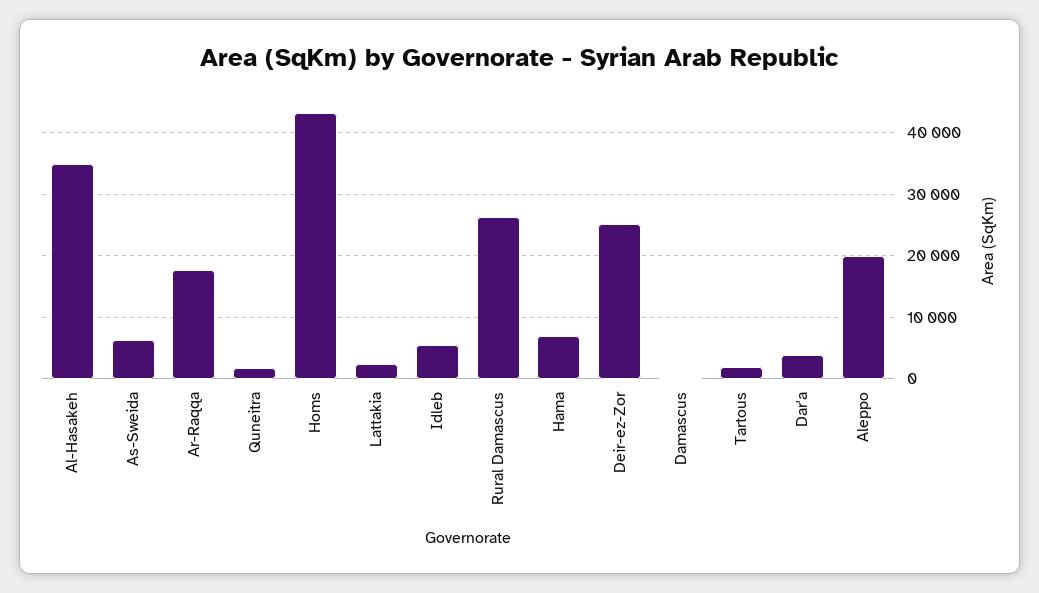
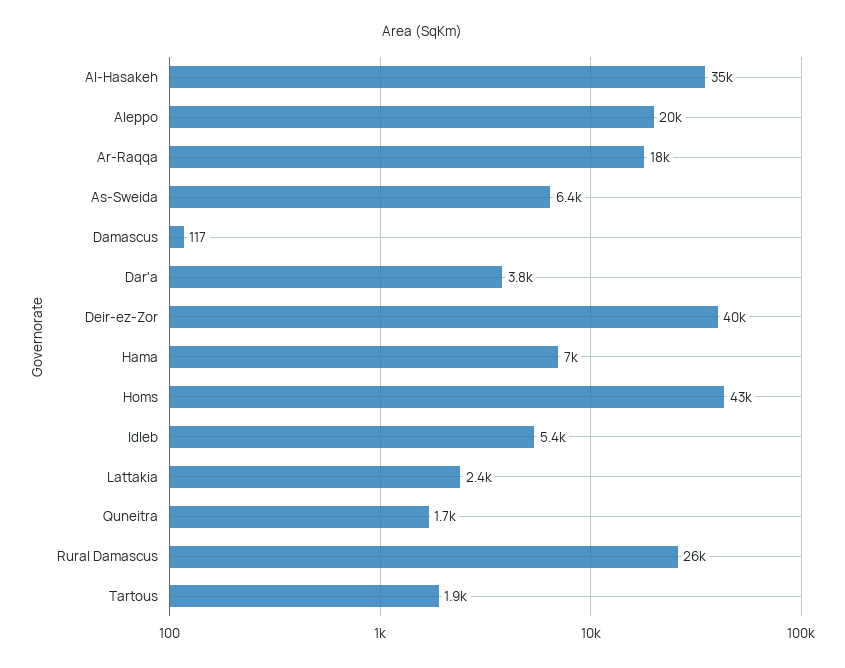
  {
    "Al-Hasakeh": 35000,
    "As-Sweida": 6400,
    "Ar-Raqqa": 18000,
    "Quneitra": 1700,
    "Homs": 43000,
    "Lattakia": 2400,
    "Idleb": 5400,
    "Rural Damascus": 26000,
    "Hama": 7000,
-   "Deir-ez-Zor": 25000,
+   "Deir-ez-Zor": 40000,
    "Damascus": 117,
    "Tartous": 1900,
    "Dar'a": 3800,
    "Aleppo": 20000
  }

